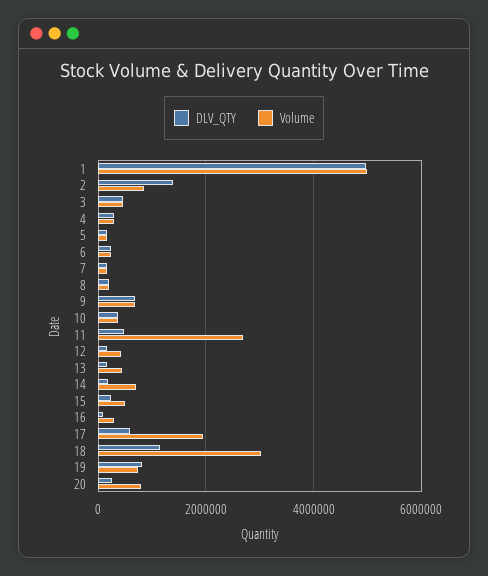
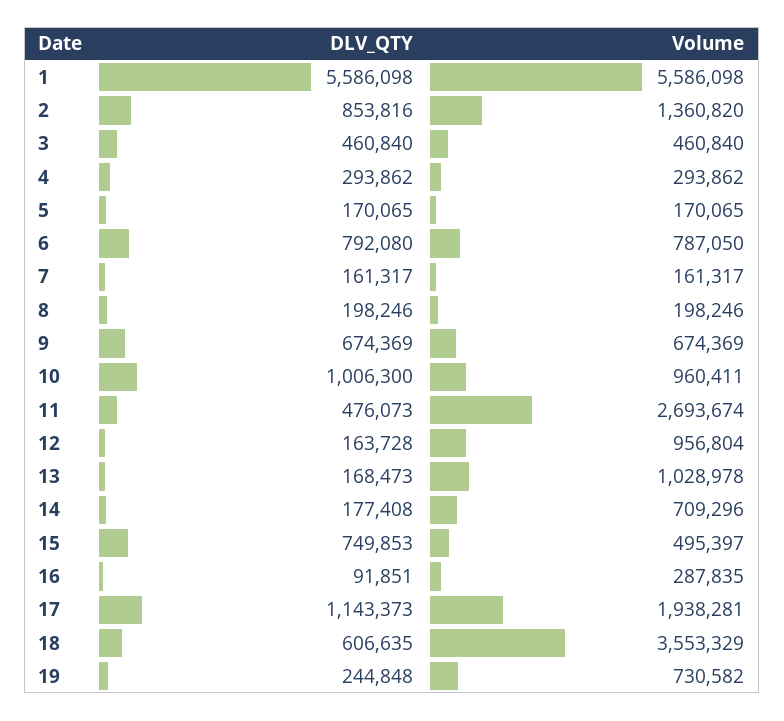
  {
    "DLV_QTY": {
-     "1": 5000000,
+     "1": 5586098,
-     "2": 1400000,
+     "2": 853816,
      "3": 460840,
      "4": 293862,
      "5": 170065,
-     "6": 200000,
+     "6": 792080,
      "7": 161317,
      "8": 198246,
      "9": 674369,
-     "10": 400000,
+     "10": 1006300,
      "11": 476073,
      "12": 163728,
      "13": 168473,
      "14": 177408,
-     "15": 200000,
+     "15": 749853,
      "16": 91851,
-     "17": 600000,
+     "17": 1143373,
-     "18": 1200000,
+     "18": 606635,
-     "19": 800000,
+     "19": 244848
-     "20": 200000
    },
    "Volume": {
-     "1": 5000000,
+     "1": 5586098,
-     "2": 800000,
+     "2": 1360820,
      "3": 460840,
      "4": 293862,
      "5": 170065,
-     "6": 200000,
+     "6": 787050,
      "7": 161317,
      "8": 198246,
      "9": 674369,
-     "10": 400000,
+     "10": 960411,
      "11": 2693674,
-     "12": 400000,
+     "12": 956804,
-     "13": 400000,
+     "13": 1028978,
      "14": 709296,
      "15": 495397,
      "16": 287835,
      "17": 1938281,
-     "18": 3000000,
+     "18": 3553329,
-     "19": 730582,
+     "19": 730582
-     "20": 800000
    }
  }

